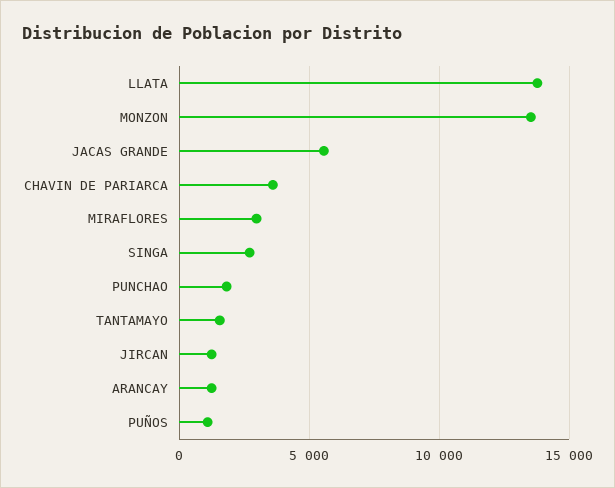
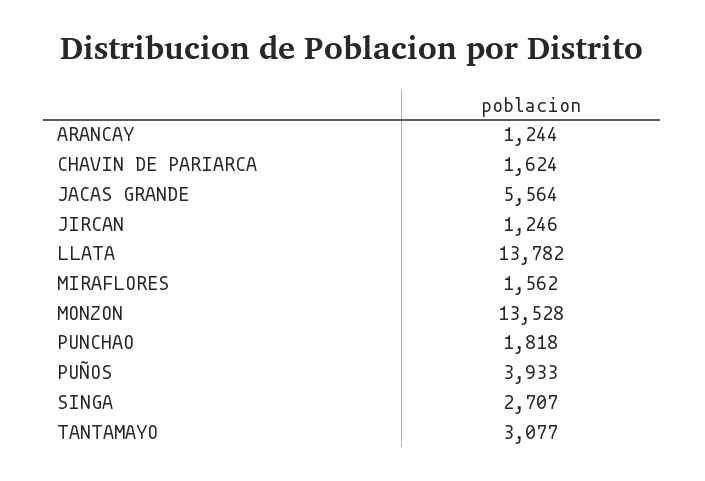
  {
    "LLATA": 13782,
    "MONZON": 13528,
    "JACAS GRANDE": 5564,
-   "CHAVIN DE PARIARCA": 3500,
+   "CHAVIN DE PARIARCA": 1624,
-   "MIRAFLORES": 3000,
+   "MIRAFLORES": 1562,
    "SINGA": 2707,
    "PUNCHAO": 1818,
-   "TANTAMAYO": 1500,
+   "TANTAMAYO": 3077,
    "JIRCAN": 1246,
    "ARANCAY": 1244,
-   "PUÑOS": 1000
+   "PUÑOS": 3933
  }

